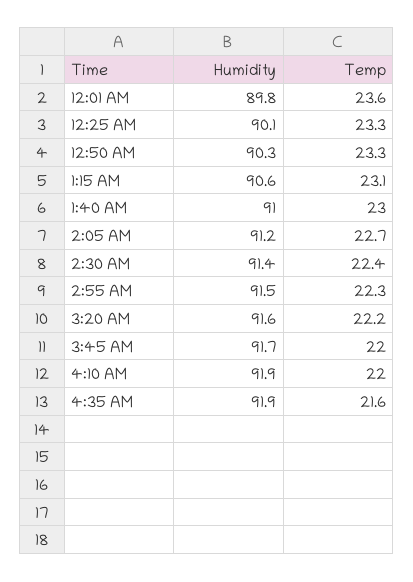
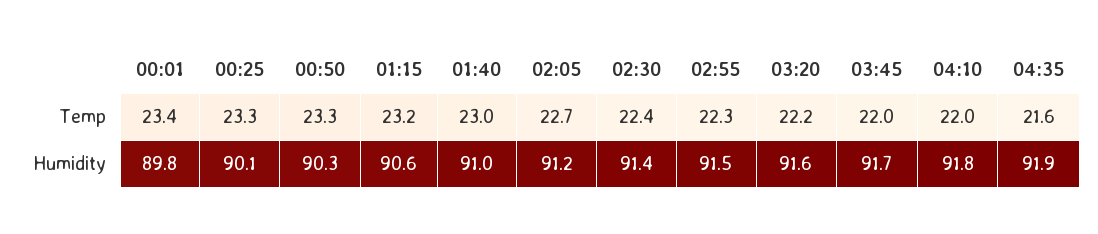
  {
    "Humidity": {
      "12:01 AM": 89.8,
      "12:25 AM": 90.1,
      "12:50 AM": 90.3,
      "1:15 AM": 90.6,
      "1:40 AM": 91,
      "2:05 AM": 91.2,
      "2:30 AM": 91.4,
      "2:55 AM": 91.5,
      "3:20 AM": 91.6,
      "3:45 AM": 91.7,
-     "4:10 AM": 91.9,
+     "4:10 AM": 91.8,
      "4:35 AM": 91.9
    },
    "Temp": {
-     "12:01 AM": 23.6,
+     "12:01 AM": 23.4,
      "12:25 AM": 23.3,
      "12:50 AM": 23.3,
-     "1:15 AM": 23.1,
+     "1:15 AM": 23.2,
      "1:40 AM": 23,
      "2:05 AM": 22.7,
      "2:30 AM": 22.4,
      "2:55 AM": 22.3,
      "3:20 AM": 22.2,
      "3:45 AM": 22,
      "4:10 AM": 22,
      "4:35 AM": 21.6
    }
  }

